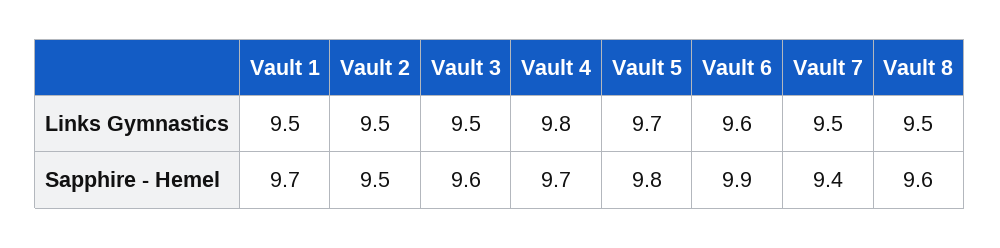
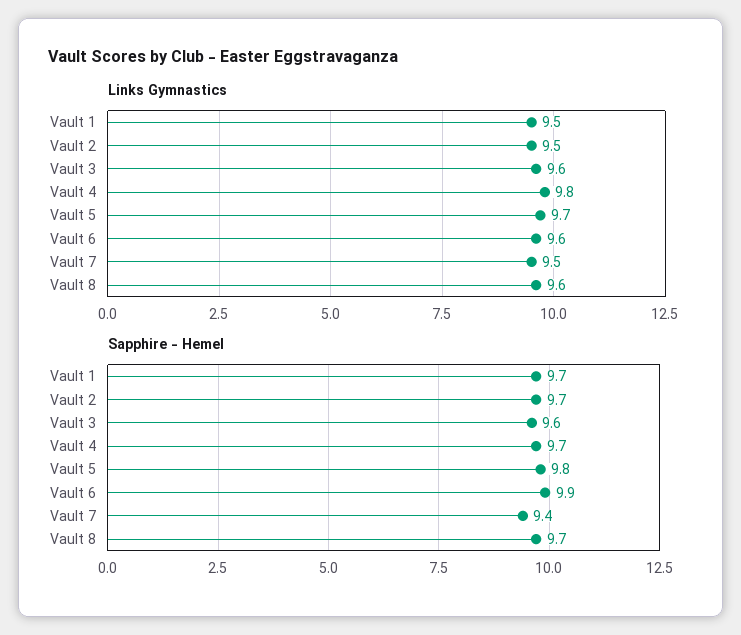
  {
    "Links Gymnastics": {
      "Vault 1": 9.5,
      "Vault 2": 9.5,
-     "Vault 3": 9.5,
+     "Vault 3": 9.6,
      "Vault 4": 9.8,
      "Vault 5": 9.7,
      "Vault 6": 9.6,
      "Vault 7": 9.5,
-     "Vault 8": 9.5
+     "Vault 8": 9.6
    },
    "Sapphire - Hemel": {
      "Vault 1": 9.7,
-     "Vault 2": 9.5,
+     "Vault 2": 9.7,
      "Vault 3": 9.6,
      "Vault 4": 9.7,
      "Vault 5": 9.8,
      "Vault 6": 9.9,
      "Vault 7": 9.4,
-     "Vault 8": 9.6
+     "Vault 8": 9.7
    }
  }

